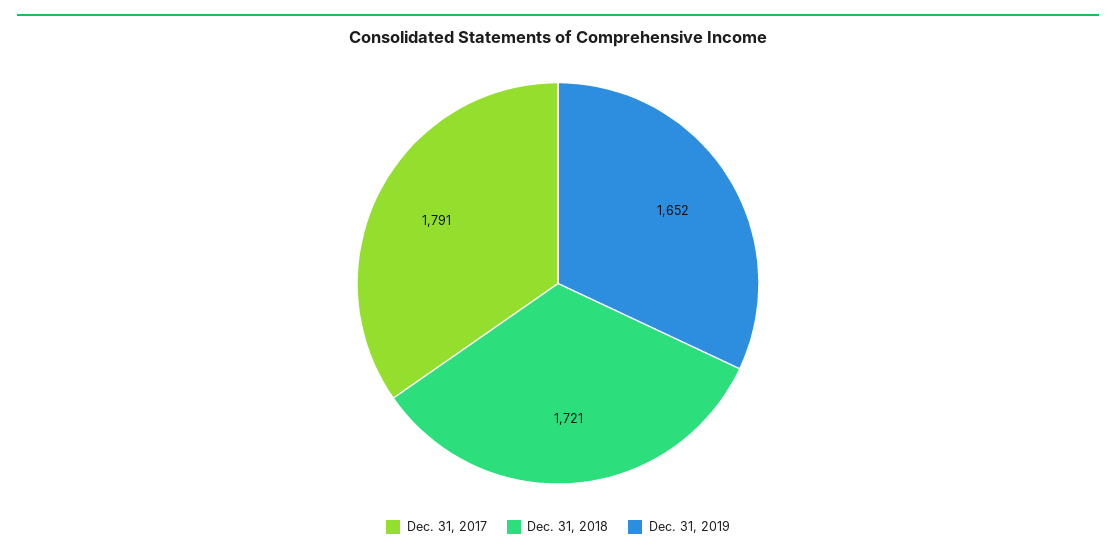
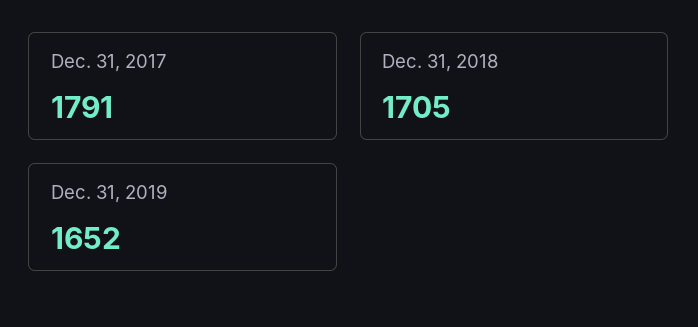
  {
    "Dec. 31, 2017": 1791,
-   "Dec. 31, 2018": 1721,
+   "Dec. 31, 2018": 1705,
    "Dec. 31, 2019": 1652
  }

